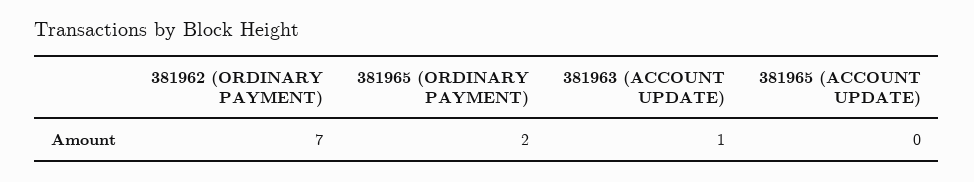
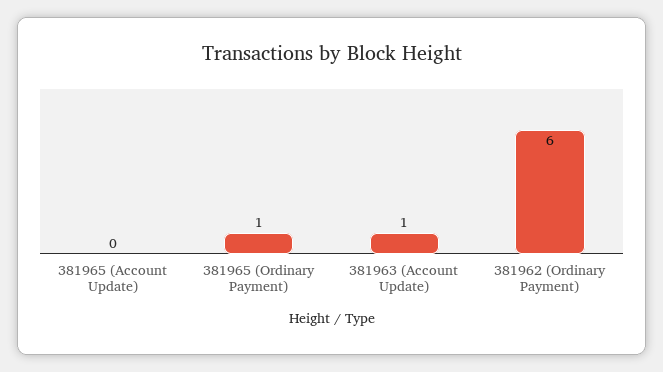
  {
-   "381962 (ORDINARY PAYMENT)": 7,
+   "381962 (ORDINARY PAYMENT)": 6,
-   "381965 (ORDINARY PAYMENT)": 2,
+   "381965 (ORDINARY PAYMENT)": 1,
    "381963 (ACCOUNT UPDATE)": 1,
    "381965 (ACCOUNT UPDATE)": 0
  }

